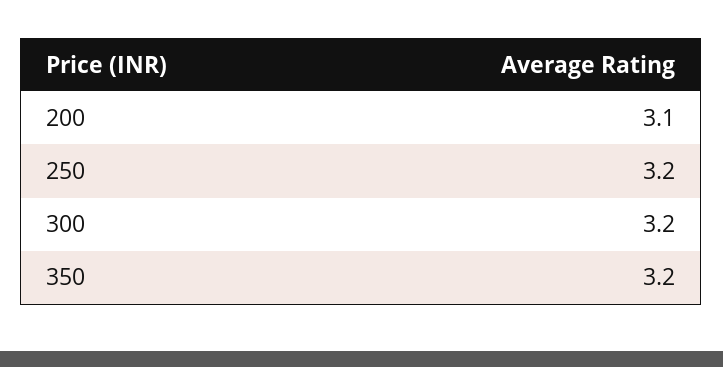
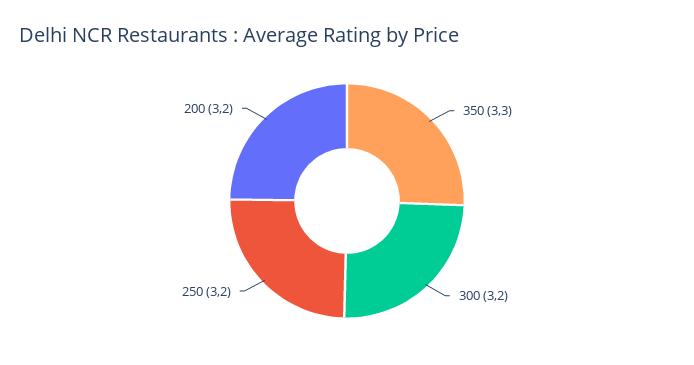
  {
-   "200": 3.1,
+   "200": 3.2,
    "250": 3.2,
    "300": 3.2,
-   "350": 3.2
+   "350": 3.3
  }

